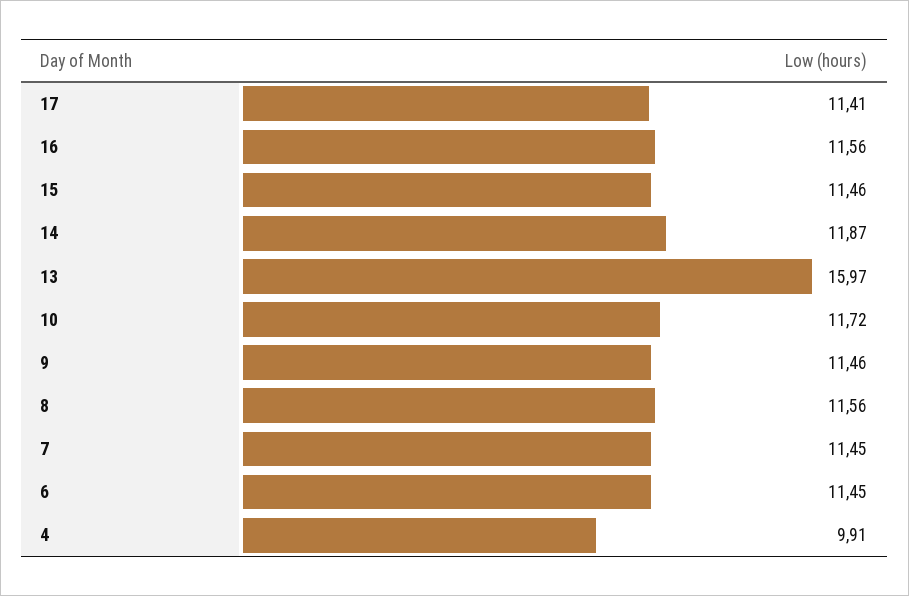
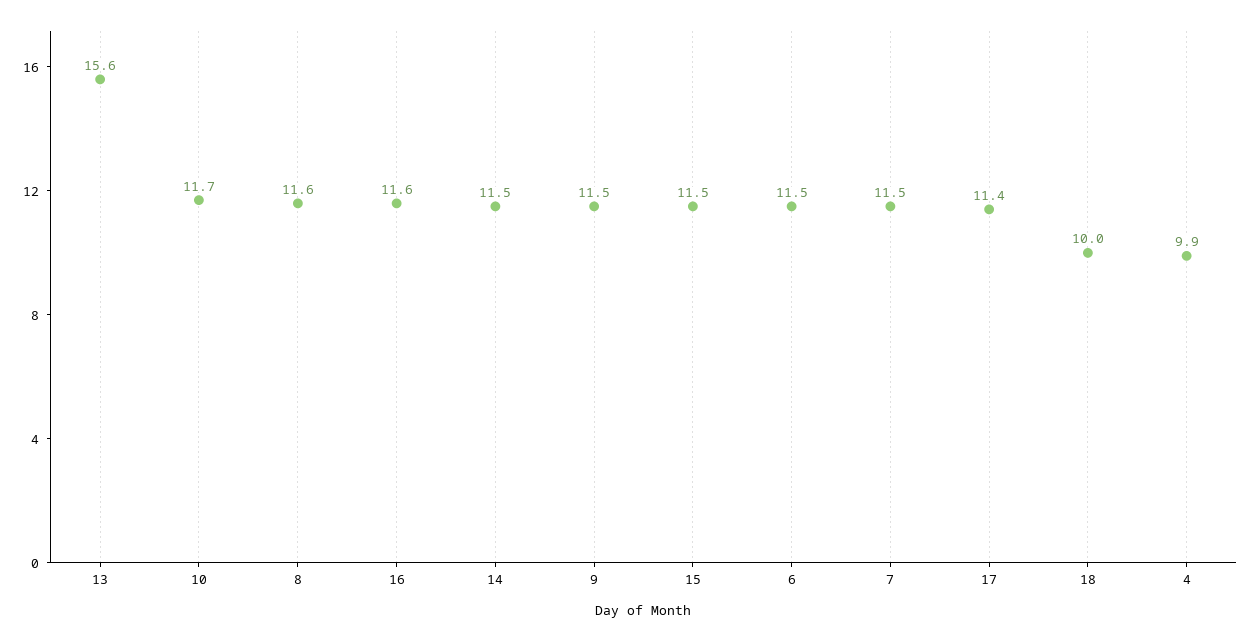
  {
    "17": 11.41,
    "16": 11.56,
    "15": 11.46,
-   "14": 11.87,
+   "14": 11.5,
-   "13": 15.97,
+   "13": 15.6,
    "10": 11.72,
    "9": 11.46,
    "8": 11.56,
    "7": 11.45,
    "6": 11.45,
-   "4": 9.91
+   "4": 9.91,
+   "18": 10
  }

